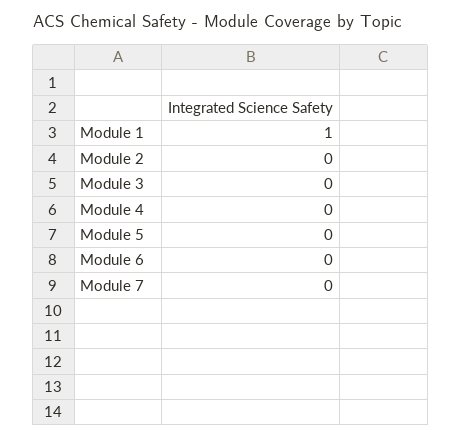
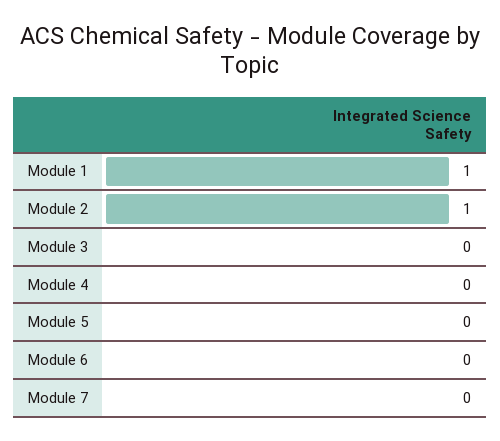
  {
    "Module 1": 1,
-   "Module 2": 0,
+   "Module 2": 1,
    "Module 3": 0,
    "Module 4": 0,
    "Module 5": 0,
    "Module 6": 0,
    "Module 7": 0
  }

